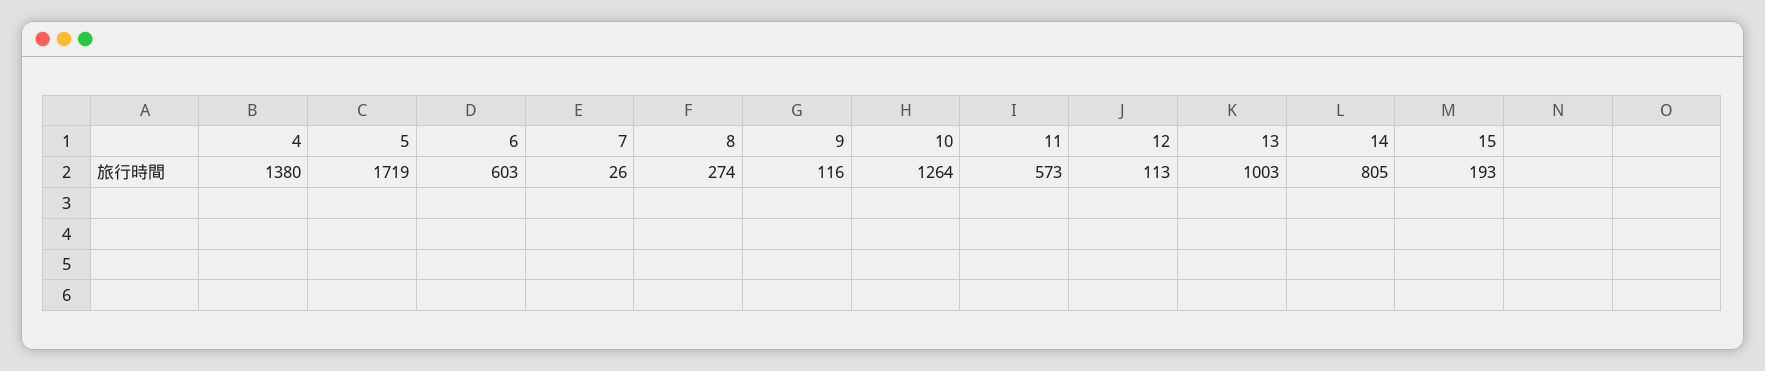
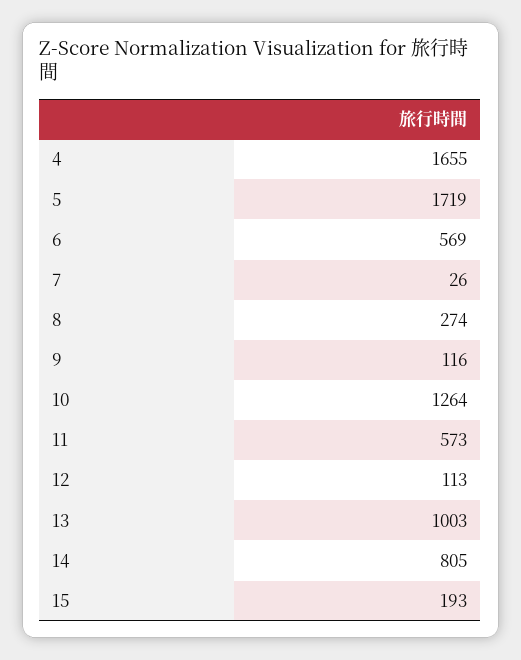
  {
-   "4": 1380,
+   "4": 1655,
    "5": 1719,
-   "6": 603,
+   "6": 569,
    "7": 26,
    "8": 274,
    "9": 116,
    "10": 1264,
    "11": 573,
    "12": 113,
    "13": 1003,
    "14": 805,
    "15": 193
  }

